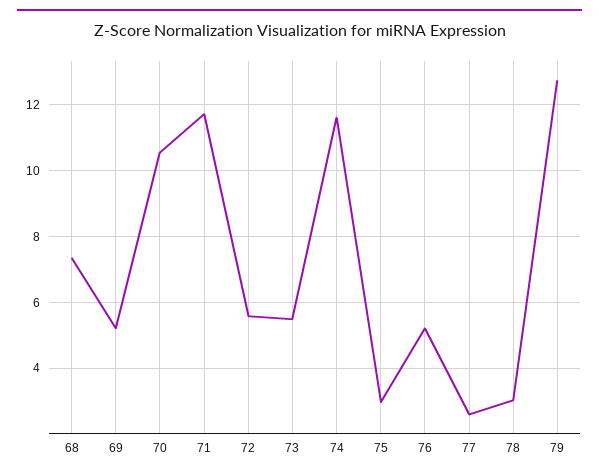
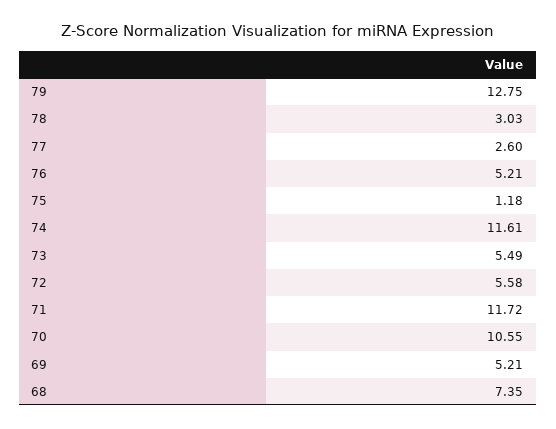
  {
    "68": 7.35,
    "69": 5.21,
    "70": 10.55,
    "71": 11.72,
    "72": 5.58,
    "73": 5.49,
    "74": 11.61,
-   "75": 3,
+   "75": 1.18,
    "76": 5.21,
    "77": 2.6,
    "78": 3.03,
    "79": 12.75
  }

